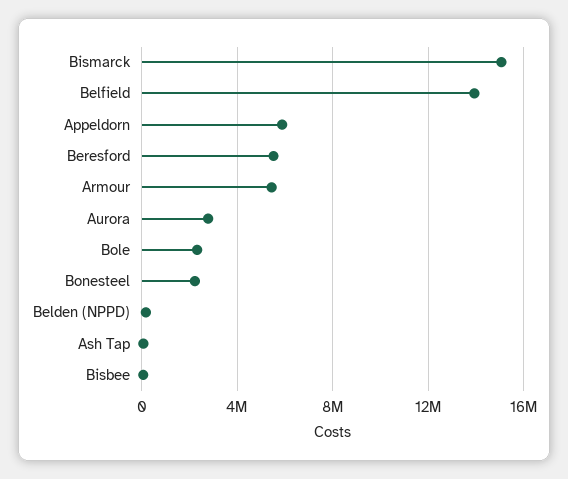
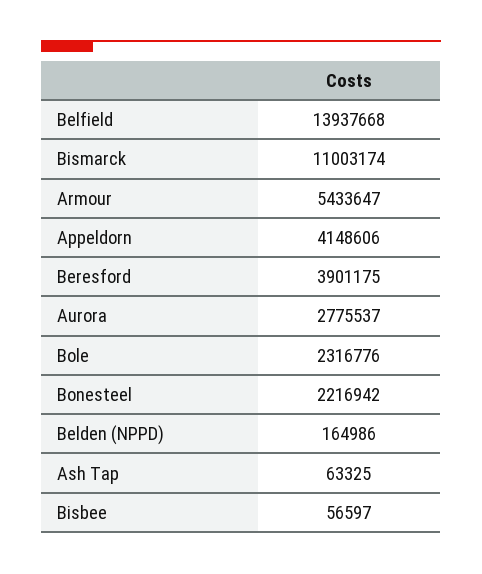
  {
-   "Bismarck": 15000000,
+   "Bismarck": 11003174,
    "Belfield": 13937668,
-   "Appeldorn": 6000000,
+   "Appeldorn": 4148606,
-   "Beresford": 5500000,
+   "Beresford": 3901175,
    "Armour": 5433647,
    "Aurora": 2775537,
    "Bole": 2316776,
    "Bonesteel": 2216942,
    "Belden (NPPD)": 164986,
    "Ash Tap": 63325,
    "Bisbee": 56597
  }

